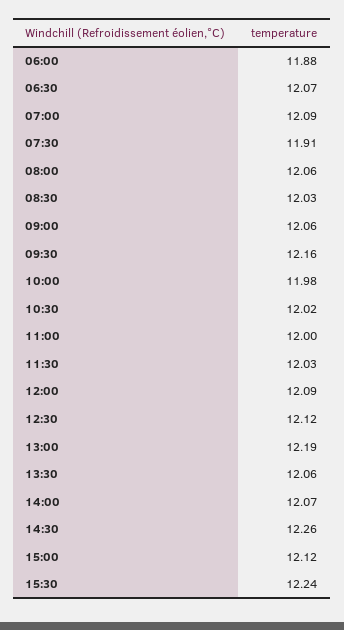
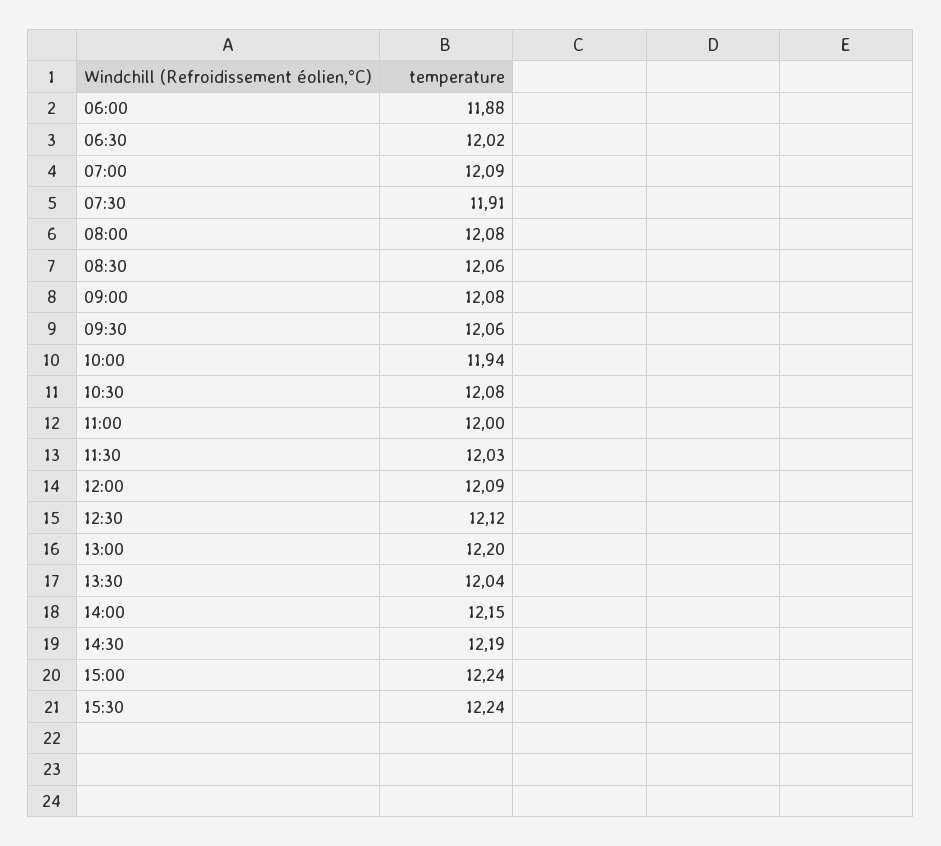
  {
    "06:00": 11.88,
-   "06:30": 12.07,
+   "06:30": 12.02,
    "07:00": 12.09,
    "07:30": 11.91,
-   "08:00": 12.06,
+   "08:00": 12.08,
-   "08:30": 12.03,
+   "08:30": 12.06,
-   "09:00": 12.06,
+   "09:00": 12.08,
-   "09:30": 12.16,
+   "09:30": 12.06,
-   "10:00": 11.98,
+   "10:00": 11.94,
-   "10:30": 12.02,
+   "10:30": 12.08,
    "11:00": 12,
    "11:30": 12.03,
    "12:00": 12.09,
    "12:30": 12.12,
-   "13:00": 12.19,
+   "13:00": 12.2,
-   "13:30": 12.06,
+   "13:30": 12.04,
-   "14:00": 12.07,
+   "14:00": 12.15,
-   "14:30": 12.26,
+   "14:30": 12.19,
-   "15:00": 12.12,
+   "15:00": 12.24,
    "15:30": 12.24
  }

